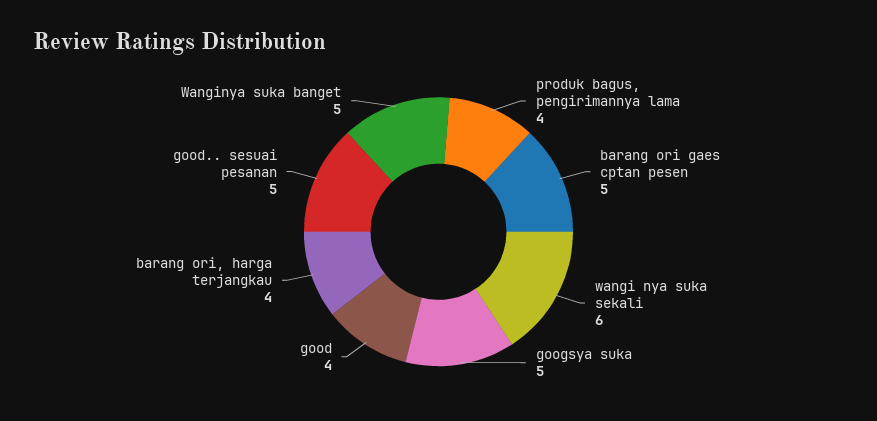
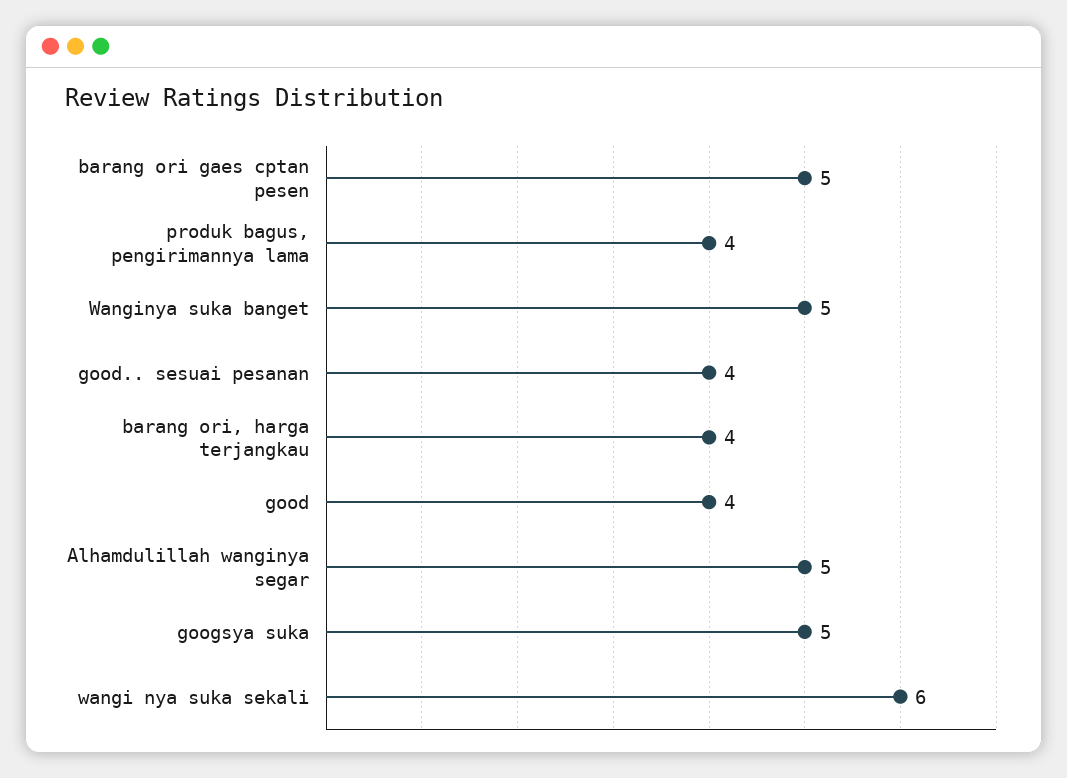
  {
    "produk bagus, pengirimannya lama": 4,
    "barang ori gaes cptan pesen": 5,
    "wangi nya suka sekali": 6,
    "googsya suka": 5,
    "good": 4,
    "barang ori, harga terjangkau": 4,
-   "good.. sesuai pesanan": 5,
+   "good.. sesuai pesanan": 4,
-   "Wanginya suka banget": 5
+   "Wanginya suka banget": 5,
+   "Alhamdulillah wanginya segar": 5
  }

